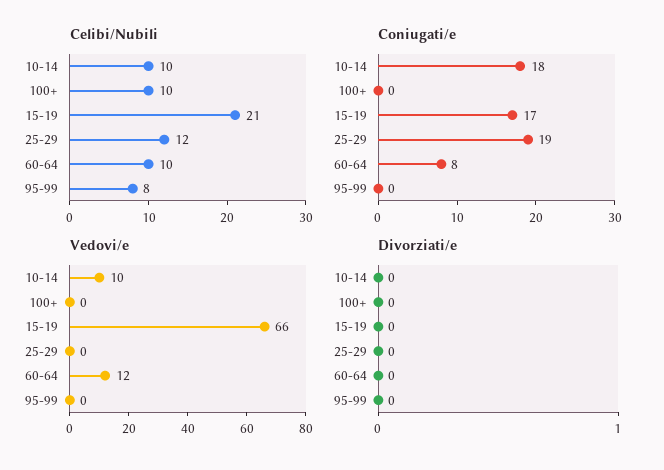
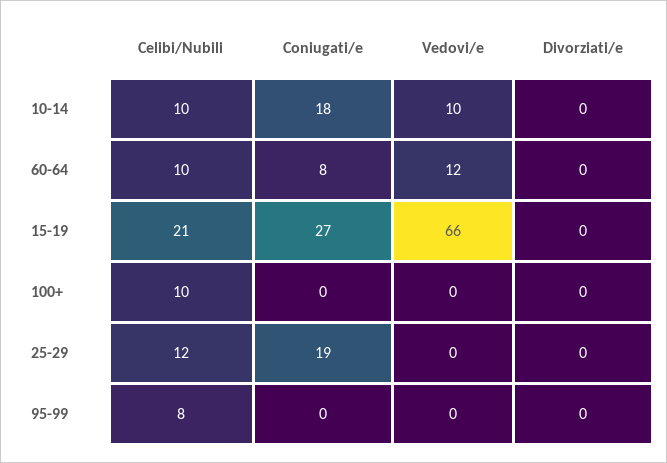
  {
    "Celibi/Nubili": {
      "10-14": 10,
      "100+": 10,
      "15-19": 21,
      "25-29": 12,
      "60-64": 10,
      "95-99": 8
    },
    "Coniugati/e": {
      "10-14": 18,
      "100+": 0,
-     "15-19": 17,
+     "15-19": 27,
      "25-29": 19,
      "60-64": 8,
      "95-99": 0
    },
    "Vedovi/e": {
      "10-14": 10,
      "100+": 0,
      "15-19": 66,
      "25-29": 0,
      "60-64": 12,
      "95-99": 0
    },
    "Divorziati/e": {
      "10-14": 0,
      "100+": 0,
      "15-19": 0,
      "25-29": 0,
      "60-64": 0,
      "95-99": 0
    }
  }

